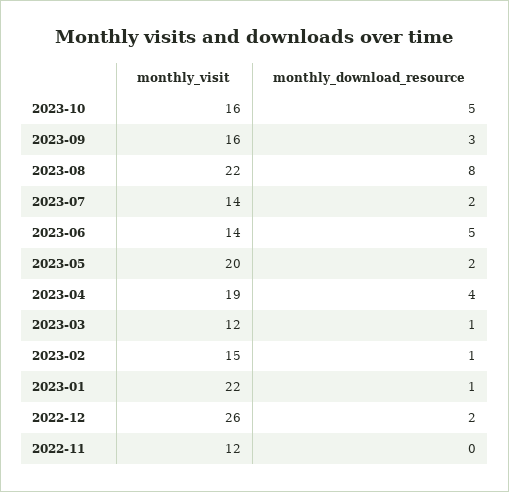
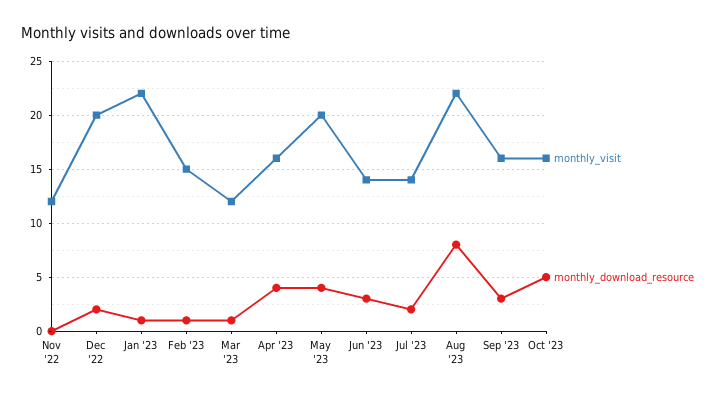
  {
    "monthly_visit": {
      "2023-10": 16,
      "2023-09": 16,
      "2023-08": 22,
      "2023-07": 14,
      "2023-06": 14,
      "2023-05": 20,
-     "2023-04": 19,
+     "2023-04": 16,
      "2023-03": 12,
      "2023-02": 15,
      "2023-01": 22,
-     "2022-12": 26,
+     "2022-12": 20,
      "2022-11": 12
    },
    "monthly_download_resource": {
      "2023-10": 5,
      "2023-09": 3,
      "2023-08": 8,
      "2023-07": 2,
-     "2023-06": 5,
+     "2023-06": 3,
-     "2023-05": 2,
+     "2023-05": 4,
      "2023-04": 4,
      "2023-03": 1,
      "2023-02": 1,
      "2023-01": 1,
      "2022-12": 2,
      "2022-11": 0
    }
  }

